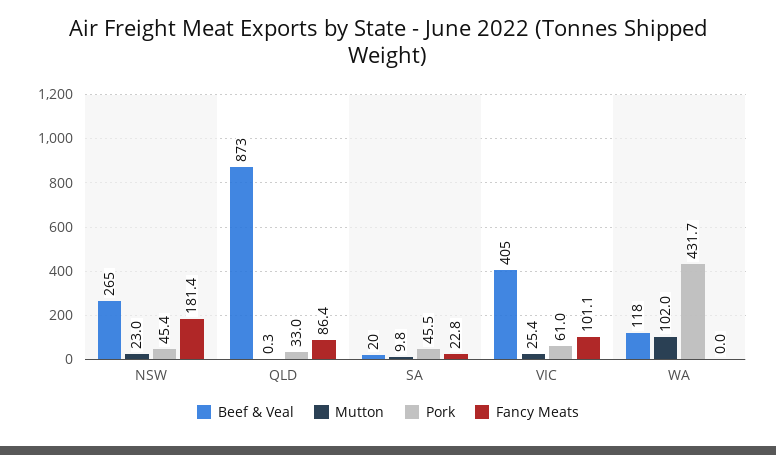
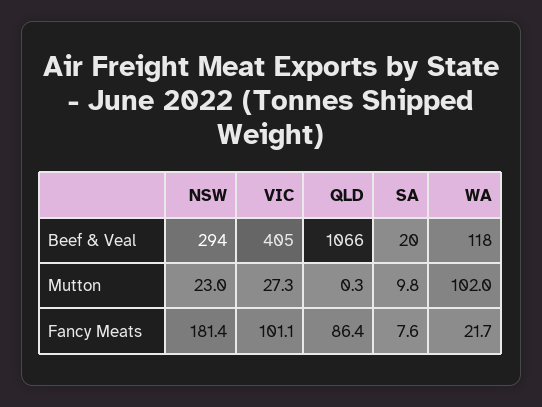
  {
    "Beef & Veal": {
-     "NSW": 265,
+     "NSW": 294,
-     "QLD": 873,
+     "QLD": 1066,
      "SA": 20,
      "VIC": 405,
      "WA": 118
    },
    "Mutton": {
      "NSW": 23,
      "QLD": 0.3,
      "SA": 9.8,
-     "VIC": 25.4,
+     "VIC": 27.3,
      "WA": 102
    },
-   "Pork": {
-     "NSW": 45.4,
-     "QLD": 33,
-     "SA": 45.5,
-     "VIC": 61,
-     "WA": 431.7
-   },
    "Fancy Meats": {
      "NSW": 181.4,
      "QLD": 86.4,
-     "SA": 22.8,
+     "SA": 7.6,
      "VIC": 101.1,
-     "WA": 0
+     "WA": 21.7
    }
  }

